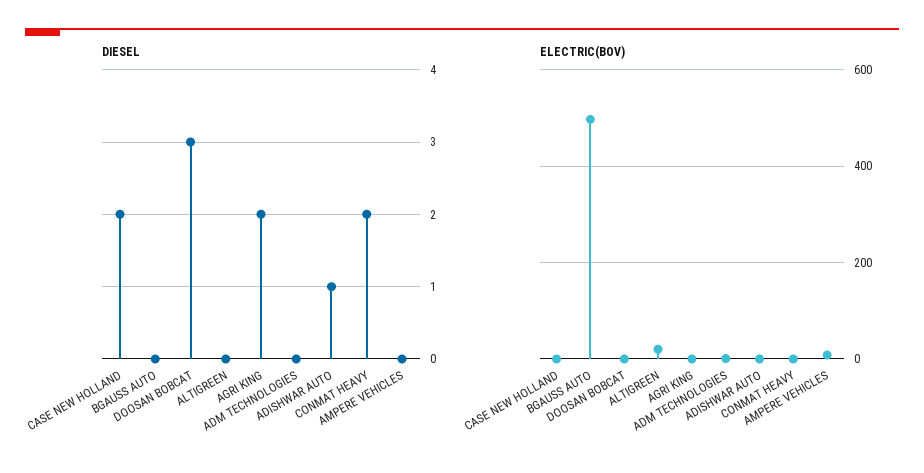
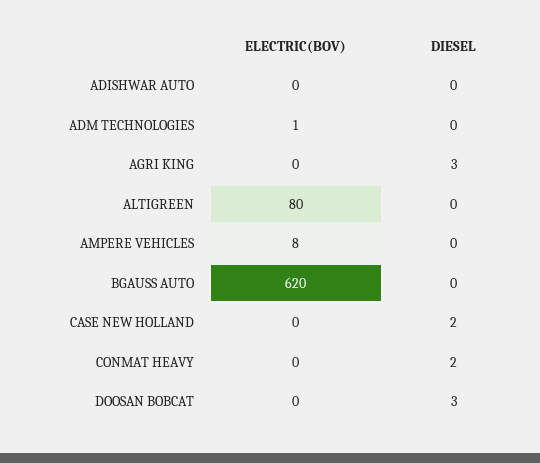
  {
    "DIESEL": {
      "CASE NEW HOLLAND": 2,
      "BGAUSS AUTO": 0,
      "DOOSAN BOBCAT": 3,
      "ALTIGREEN": 0,
-     "AGRI KING": 2,
+     "AGRI KING": 3,
      "ADM TECHNOLOGIES": 0,
-     "ADISHWAR AUTO": 1,
+     "ADISHWAR AUTO": 0,
      "CONMAT HEAVY": 2,
      "AMPERE VEHICLES": 0
    },
    "ELECTRIC(BOV)": {
      "CASE NEW HOLLAND": 0,
-     "BGAUSS AUTO": 500,
+     "BGAUSS AUTO": 620,
      "DOOSAN BOBCAT": 0,
-     "ALTIGREEN": 20,
+     "ALTIGREEN": 80,
      "AGRI KING": 0,
      "ADM TECHNOLOGIES": 1,
      "ADISHWAR AUTO": 0,
      "CONMAT HEAVY": 0,
      "AMPERE VEHICLES": 8
    }
  }

